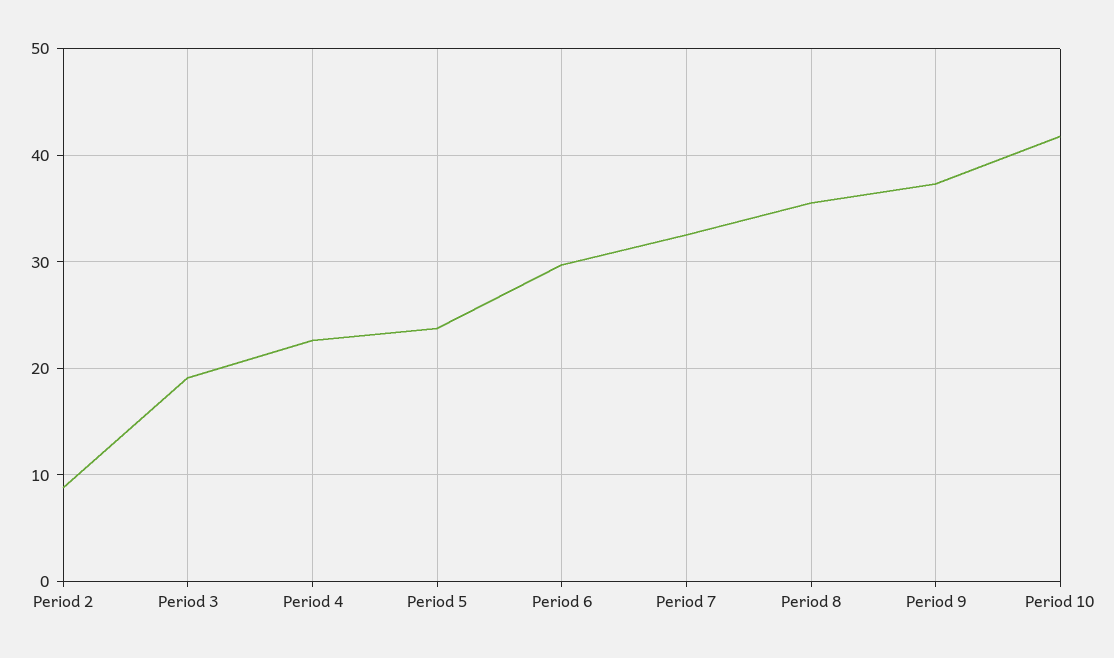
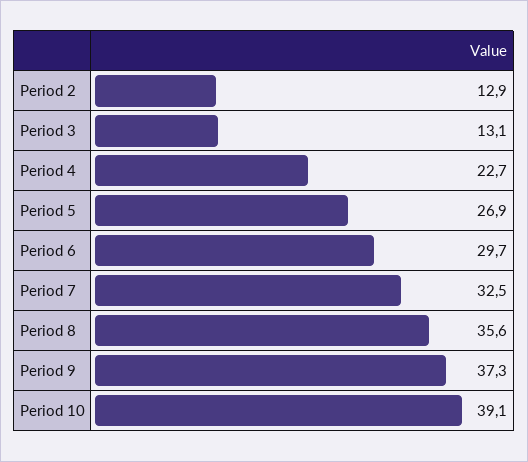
  {
-   "Period 2": 9,
+   "Period 2": 12.9,
-   "Period 3": 19,
+   "Period 3": 13.1,
    "Period 4": 22.7,
-   "Period 5": 24,
+   "Period 5": 26.9,
    "Period 6": 29.7,
    "Period 7": 32.5,
    "Period 8": 35.6,
    "Period 9": 37.3,
-   "Period 10": 42
+   "Period 10": 39.1
  }

